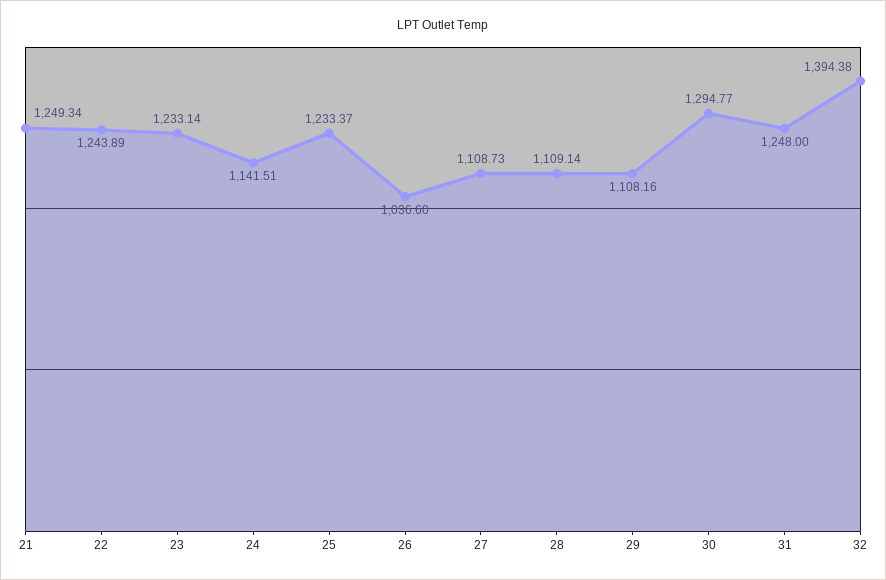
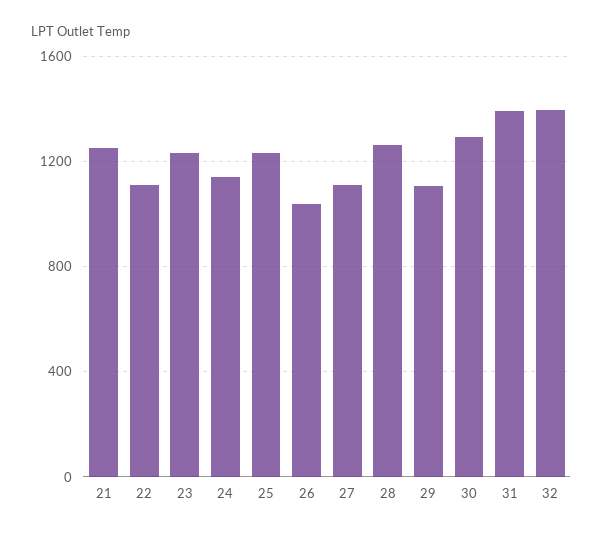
  {
    "21": 1249.34,
-   "22": 1243.89,
+   "22": 1100,
    "23": 1233.14,
    "24": 1141.51,
    "25": 1233.37,
    "26": 1036.6,
    "27": 1108.73,
-   "28": 1109.14,
+   "28": 1250,
    "29": 1108.16,
    "30": 1294.77,
-   "31": 1248,
+   "31": 1400,
    "32": 1394.38
  }

